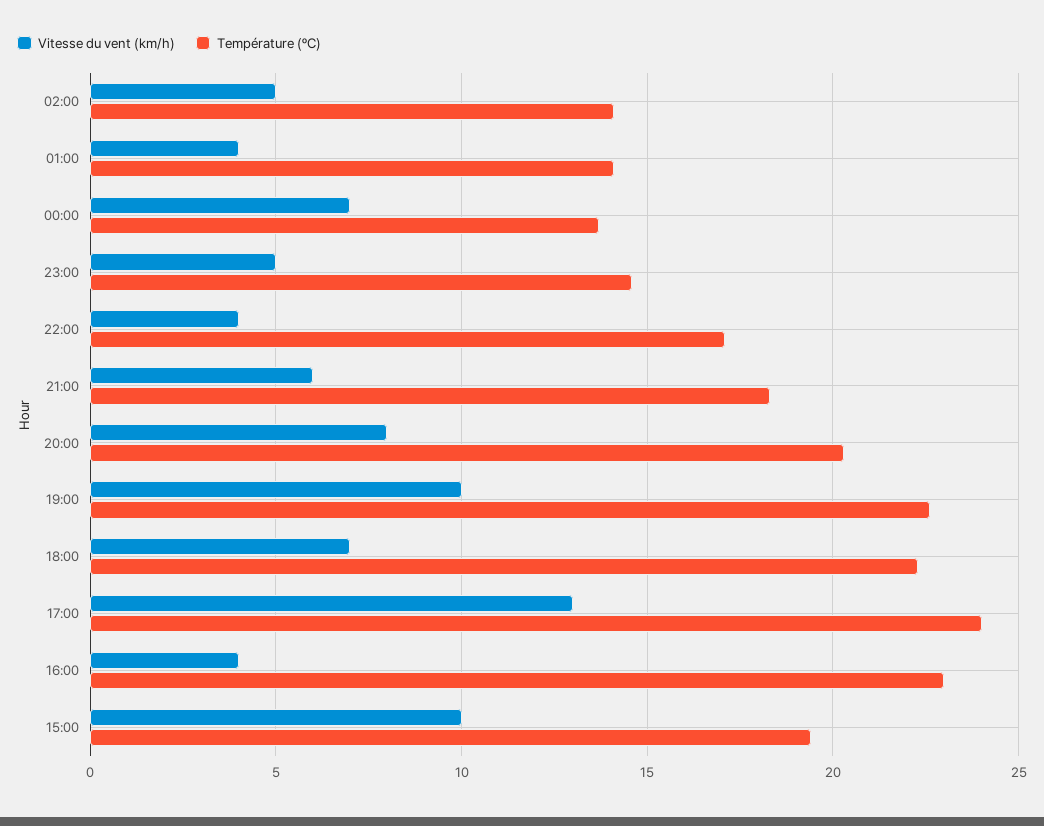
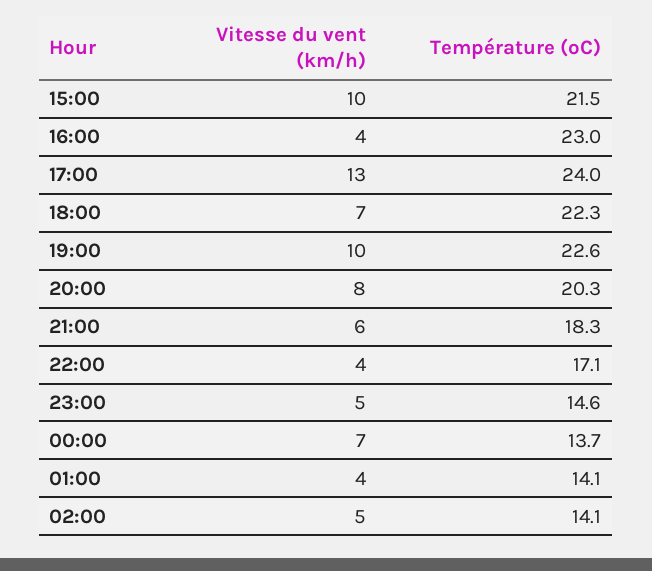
  {
    "Vitesse du vent (km/h)": {
      "02:00": 5,
      "01:00": 4,
      "00:00": 7,
      "23:00": 5,
      "22:00": 4,
      "21:00": 6,
      "20:00": 8,
      "19:00": 10,
      "18:00": 7,
      "17:00": 13,
      "16:00": 4,
      "15:00": 10
    },
    "Température (ºC)": {
      "02:00": 14.1,
      "01:00": 14.1,
      "00:00": 13.7,
      "23:00": 14.6,
      "22:00": 17.1,
      "21:00": 18.3,
      "20:00": 20.3,
      "19:00": 22.6,
      "18:00": 22.3,
      "17:00": 24,
      "16:00": 23,
-     "15:00": 19.5
+     "15:00": 21.5
    }
  }

